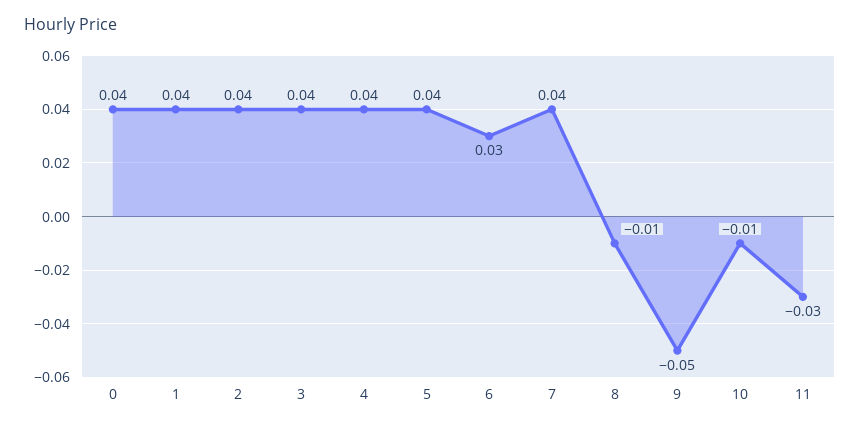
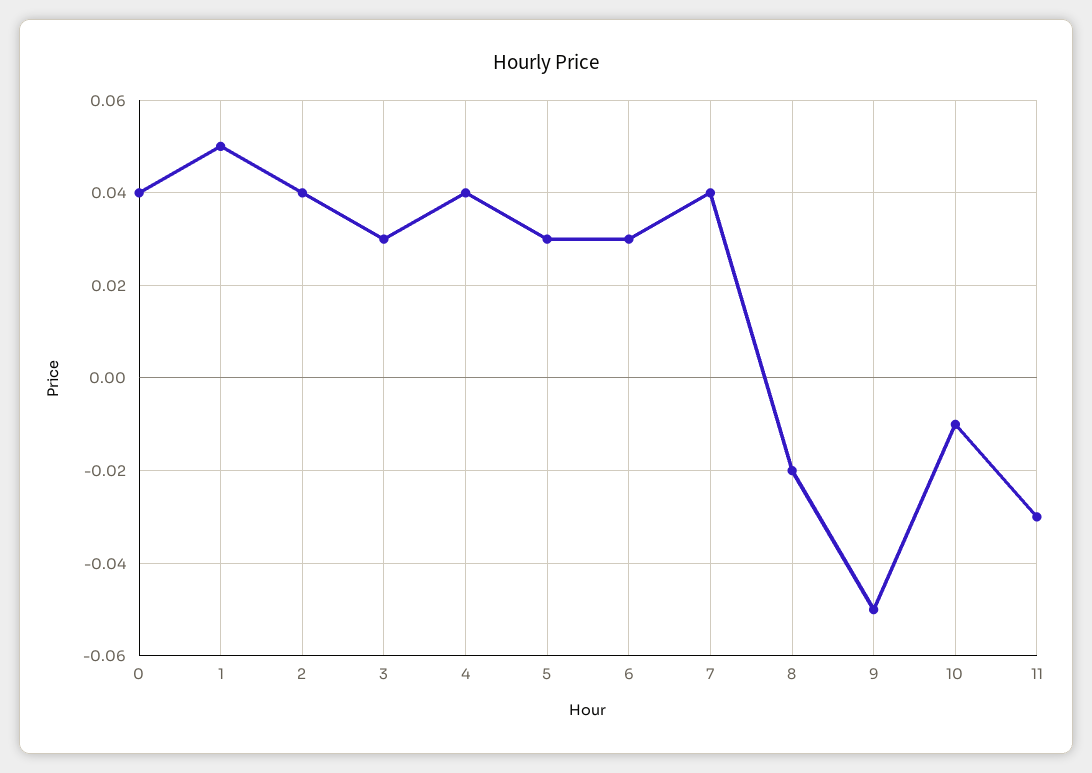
  {
    "0": 0.04,
-   "1": 0.04,
+   "1": 0.05,
    "2": 0.04,
-   "3": 0.04,
+   "3": 0.03,
    "4": 0.04,
-   "5": 0.04,
+   "5": 0.03,
    "6": 0.03,
    "7": 0.04,
-   "8": -0.01,
+   "8": -0.02,
    "9": -0.05,
    "10": -0.01,
    "11": -0.03
  }

